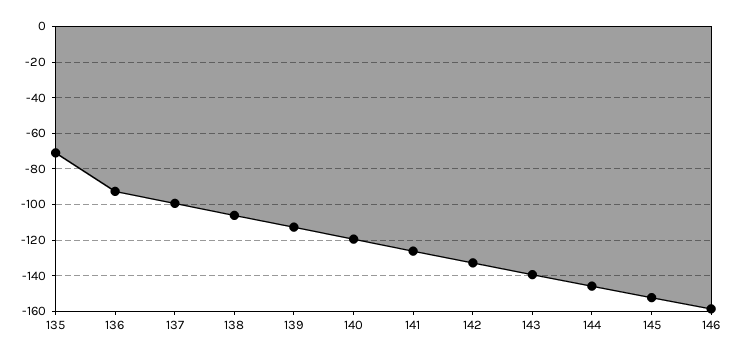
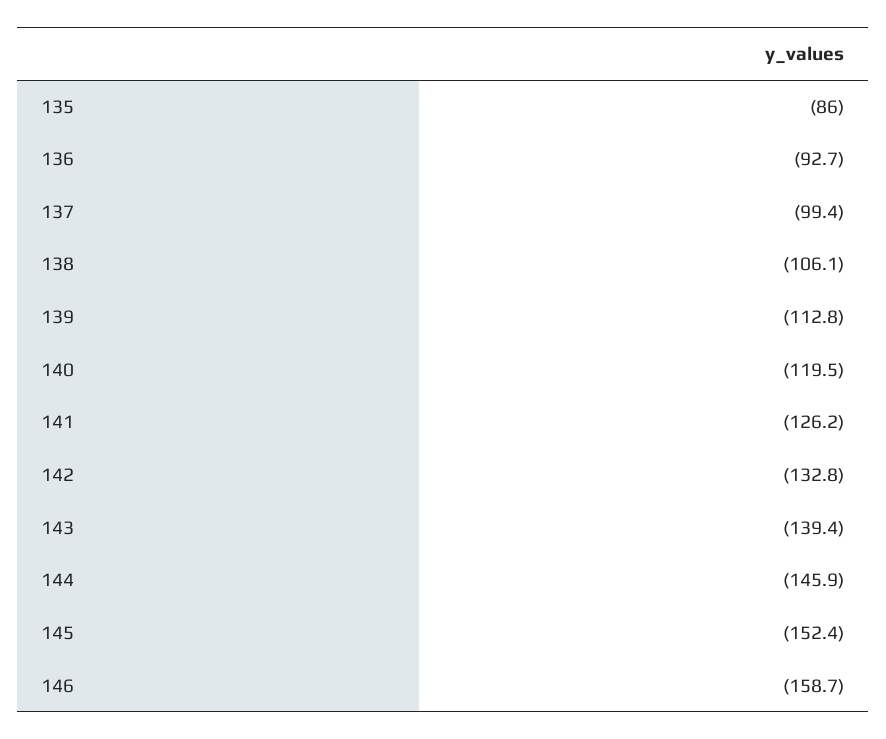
  {
-   "135": -70,
+   "135": -86,
    "136": -92.7,
    "137": -99.4,
    "138": -106.1,
    "139": -112.8,
    "140": -119.5,
    "141": -126.2,
    "142": -132.8,
    "143": -139.4,
    "144": -145.9,
    "145": -152.4,
    "146": -158.7
  }

